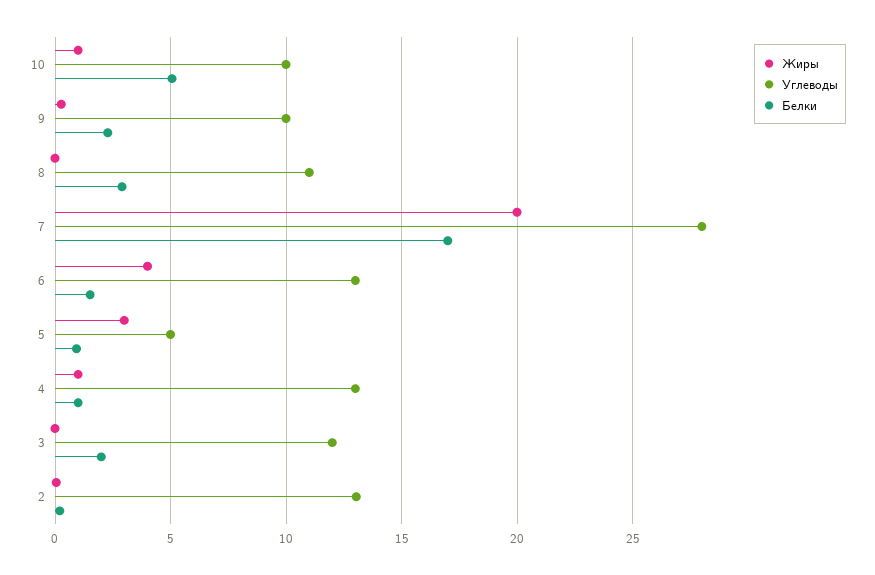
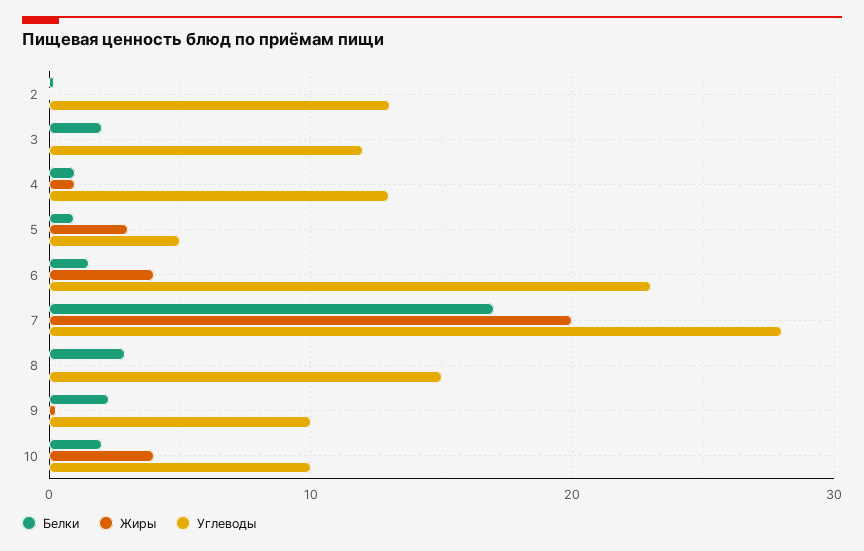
  {
    "Жиры": {
-     "10": 1,
+     "10": 4,
      "9": 0.5,
      "8": 0,
      "7": 20,
      "6": 4,
      "5": 3,
      "4": 1,
      "3": 0,
      "2": 0
    },
    "Углеводы": {
      "10": 10,
      "9": 10,
-     "8": 11,
+     "8": 15,
      "7": 28,
-     "6": 13,
+     "6": 23,
      "5": 5,
      "4": 13,
      "3": 12,
      "2": 13
    },
    "Белки": {
-     "10": 5,
+     "10": 2,
      "9": 2.5,
      "8": 3,
      "7": 17,
      "6": 1.5,
      "5": 1,
      "4": 1,
      "3": 2,
      "2": 0
    }
  }

